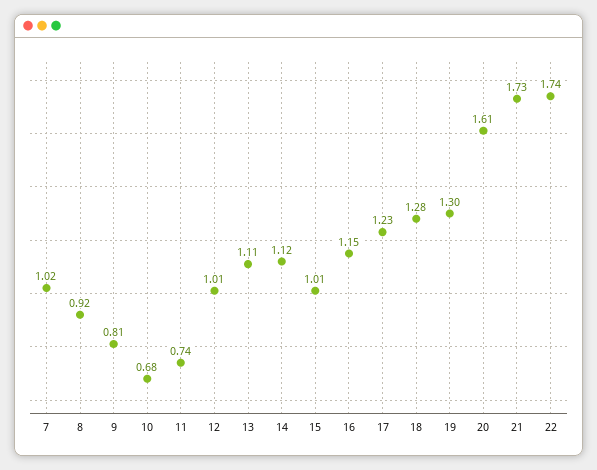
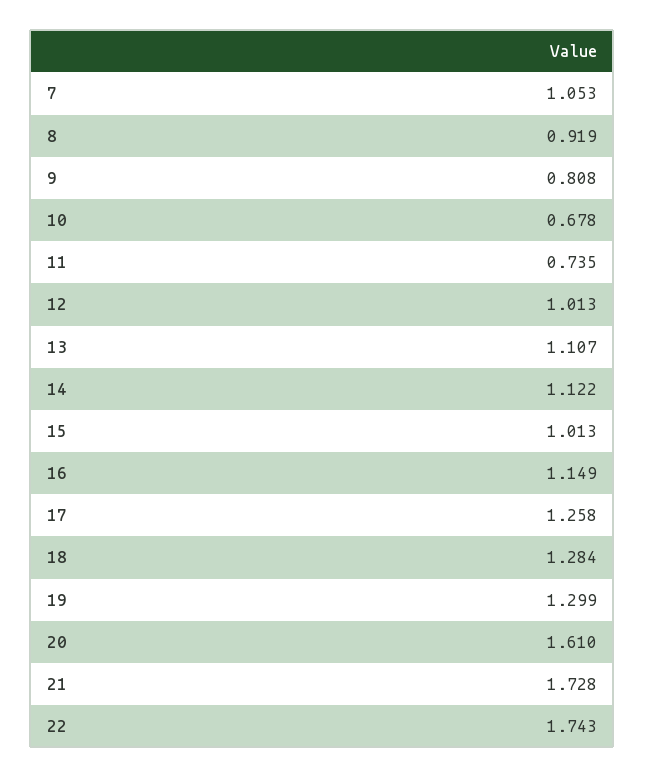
  {
-   "7": 1.02,
+   "7": 1.053,
    "8": 0.919,
    "9": 0.808,
    "10": 0.678,
    "11": 0.735,
    "12": 1.013,
    "13": 1.107,
    "14": 1.122,
    "15": 1.013,
    "16": 1.149,
-   "17": 1.23,
+   "17": 1.258,
    "18": 1.284,
    "19": 1.299,
    "20": 1.61,
    "21": 1.728,
    "22": 1.743
  }

